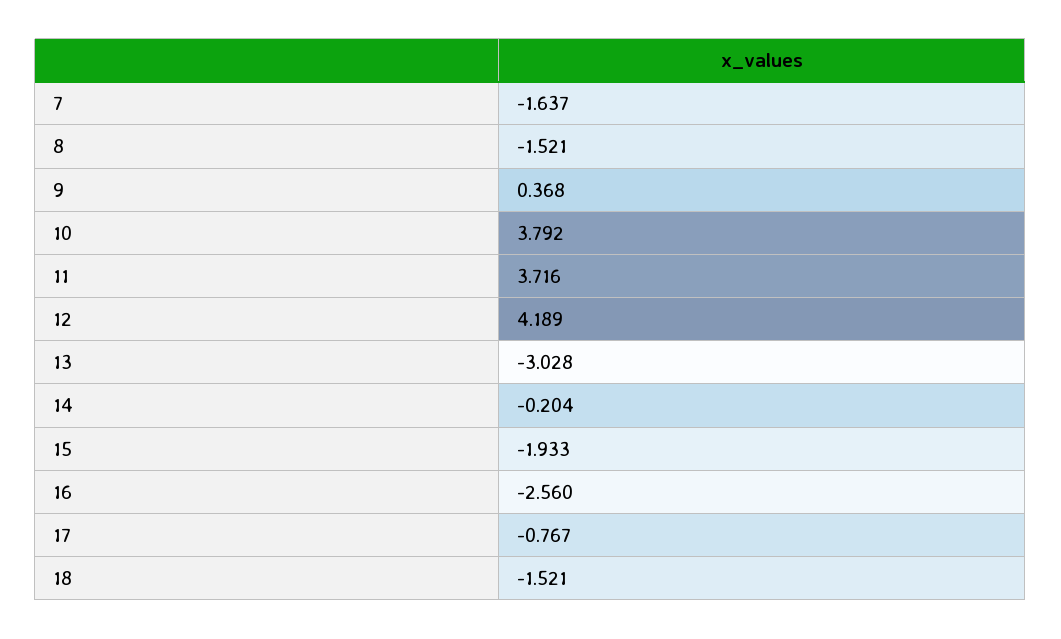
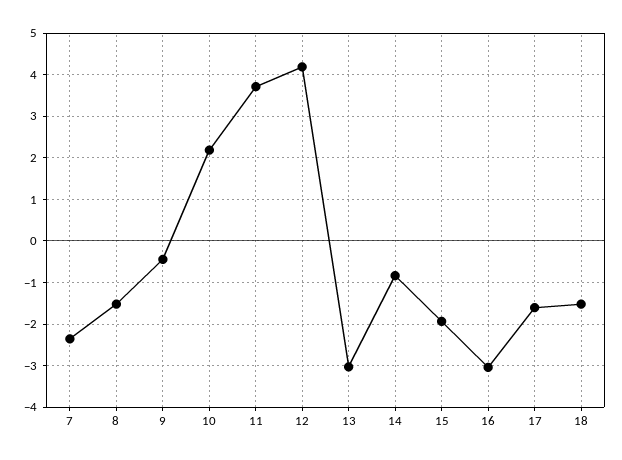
  {
-   "7": -1.637,
+   "7": -2.4,
    "8": -1.521,
-   "9": 0.368,
+   "9": -0.4,
-   "10": 3.792,
+   "10": 2.2,
    "11": 3.716,
    "12": 4.189,
    "13": -3.028,
-   "14": -0.204,
+   "14": -0.8,
    "15": -1.933,
-   "16": -2.56,
+   "16": -3,
-   "17": -0.767,
+   "17": -1.6,
    "18": -1.521
  }

